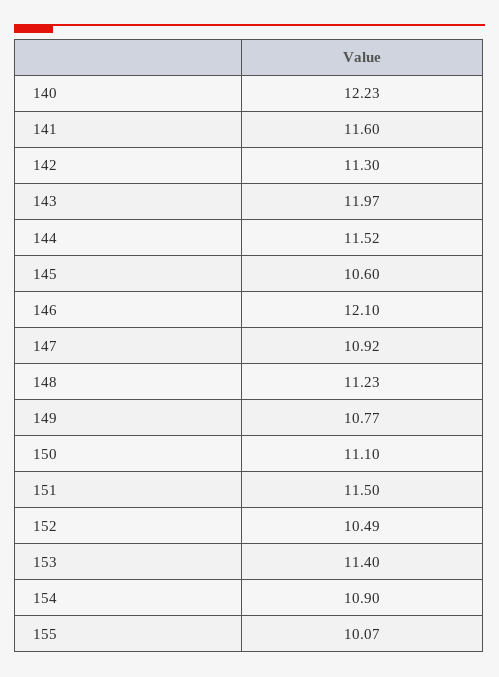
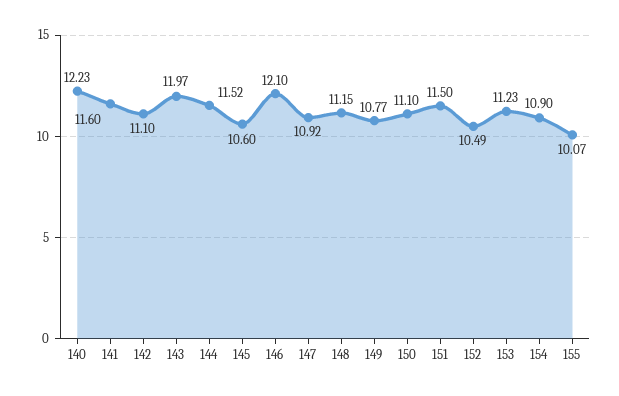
  {
    "140": 12.23,
    "141": 11.6,
-   "142": 11.3,
+   "142": 11.1,
    "143": 11.97,
    "144": 11.52,
    "145": 10.6,
    "146": 12.1,
    "147": 10.92,
-   "148": 11.23,
+   "148": 11.15,
    "149": 10.77,
    "150": 11.1,
    "151": 11.5,
    "152": 10.49,
-   "153": 11.4,
+   "153": 11.23,
    "154": 10.9,
    "155": 10.07
  }

